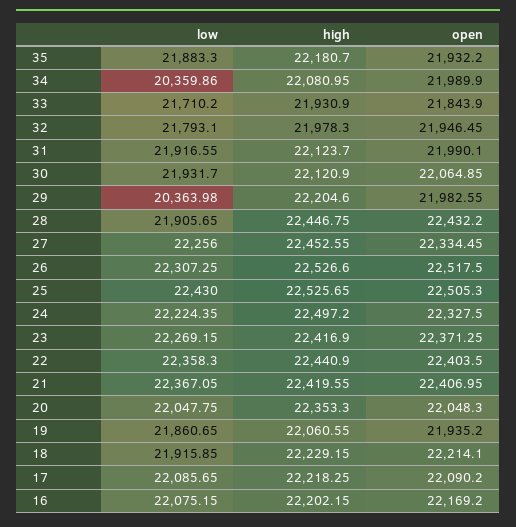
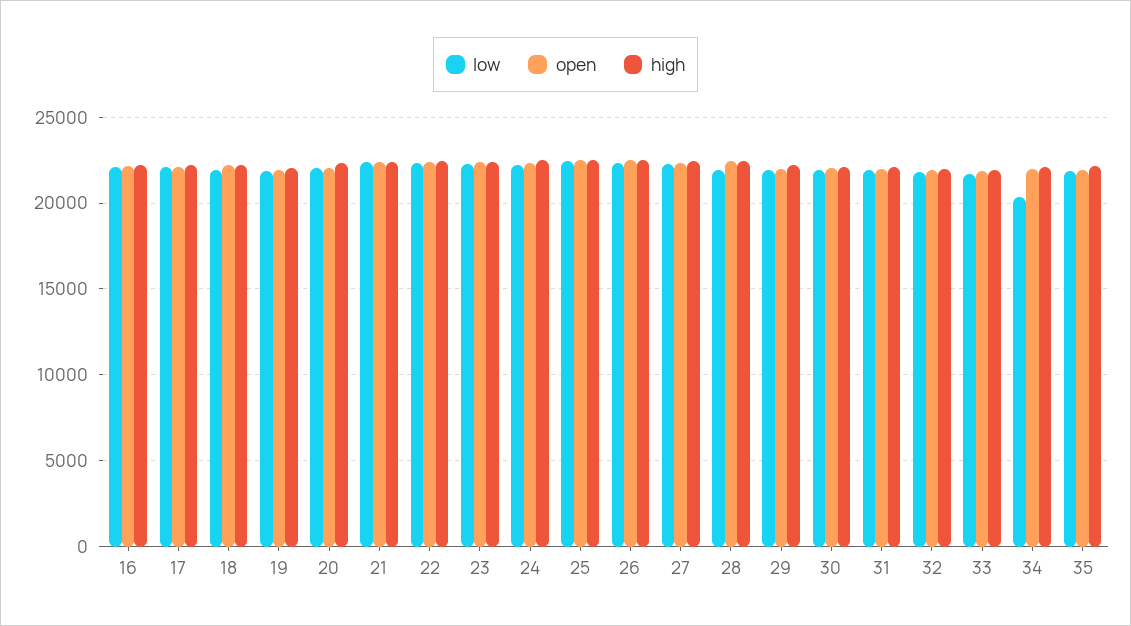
  {
    "low": {
      "35": 21883.3,
      "34": 20359.86,
      "33": 21710.2,
      "32": 21793.1,
      "31": 21916.55,
      "30": 21931.7,
-     "29": 20363.98,
+     "29": 22000,
      "28": 21905.65,
      "27": 22256,
      "26": 22307.25,
      "25": 22430,
      "24": 22224.35,
      "23": 22269.15,
      "22": 22358.3,
      "21": 22367.05,
      "20": 22047.75,
      "19": 21860.65,
      "18": 21915.85,
      "17": 22085.65,
      "16": 22075.15
    },
    "high": {
      "35": 22180.7,
      "34": 22080.95,
      "33": 21930.9,
      "32": 21978.3,
      "31": 22123.7,
      "30": 22120.9,
      "29": 22204.6,
      "28": 22446.75,
      "27": 22452.55,
      "26": 22526.6,
      "25": 22525.65,
      "24": 22497.2,
      "23": 22416.9,
      "22": 22440.9,
      "21": 22419.55,
      "20": 22353.3,
      "19": 22060.55,
      "18": 22229.15,
      "17": 22218.25,
      "16": 22202.15
    },
    "open": {
      "35": 21932.2,
      "34": 21989.9,
      "33": 21843.9,
      "32": 21946.45,
      "31": 21990.1,
      "30": 22064.85,
      "29": 21982.55,
      "28": 22432.2,
      "27": 22334.45,
      "26": 22517.5,
      "25": 22505.3,
      "24": 22327.5,
      "23": 22371.25,
      "22": 22403.5,
      "21": 22406.95,
      "20": 22048.3,
      "19": 21935.2,
      "18": 22214.1,
      "17": 22090.2,
      "16": 22169.2
    }
  }

